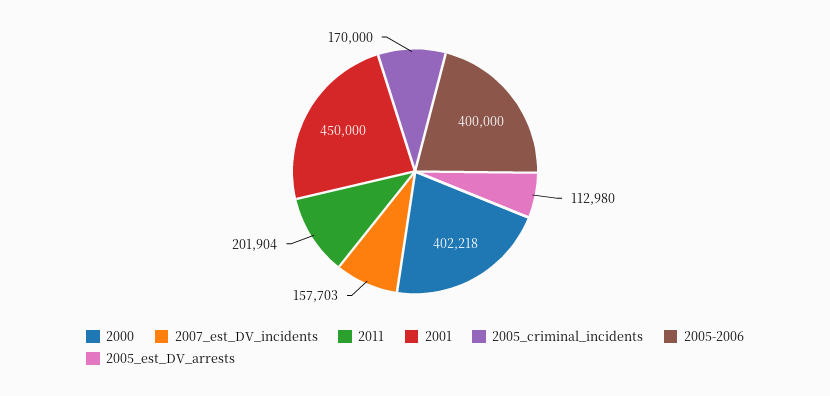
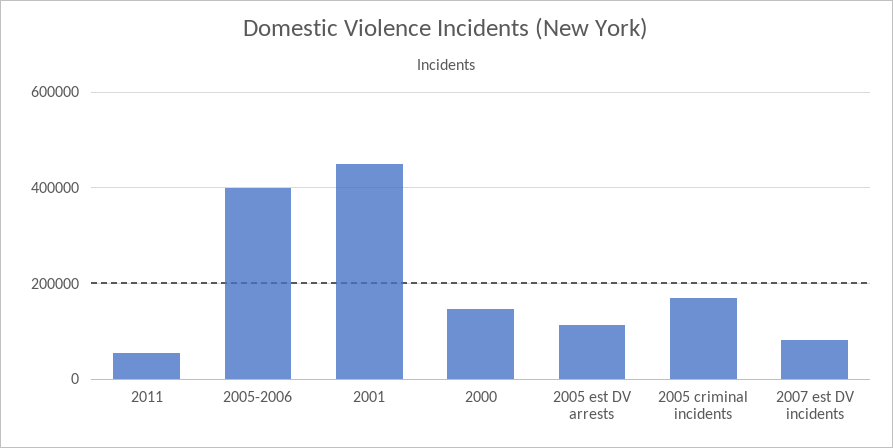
  {
-   "2000": 402218,
+   "2000": 140000,
-   "2007_est_DV_incidents": 157703,
+   "2007_est_DV_incidents": 80000,
-   "2011": 201904,
+   "2011": 60000,
    "2001": 450000,
    "2005_criminal_incidents": 170000,
    "2005-2006": 400000,
    "2005_est_DV_arrests": 112980
  }

